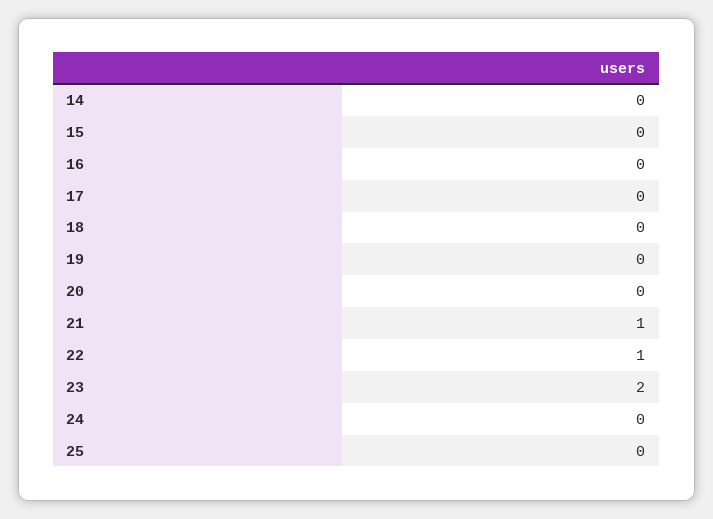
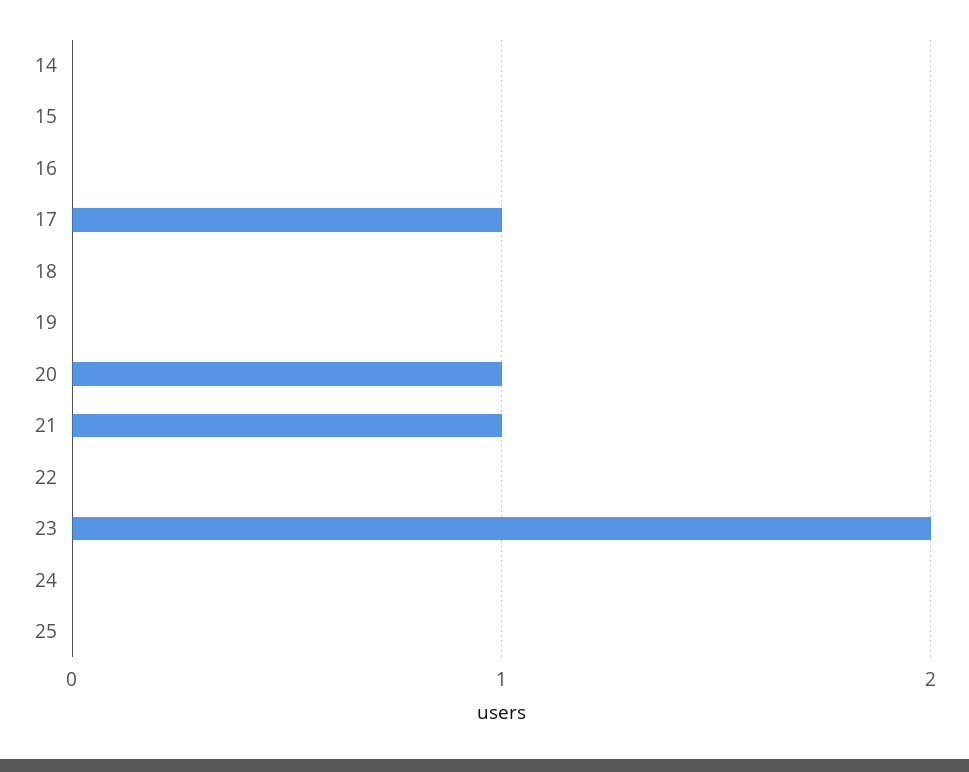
  {
    "14": 0,
    "15": 0,
    "16": 0,
-   "17": 0,
+   "17": 1,
    "18": 0,
    "19": 0,
-   "20": 0,
+   "20": 1,
    "21": 1,
-   "22": 1,
+   "22": 0,
    "23": 2,
    "24": 0,
    "25": 0
  }

